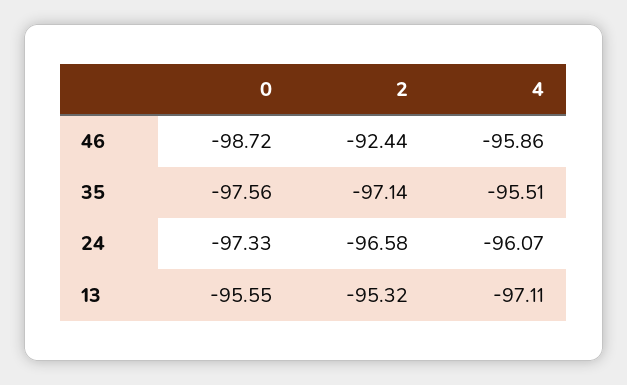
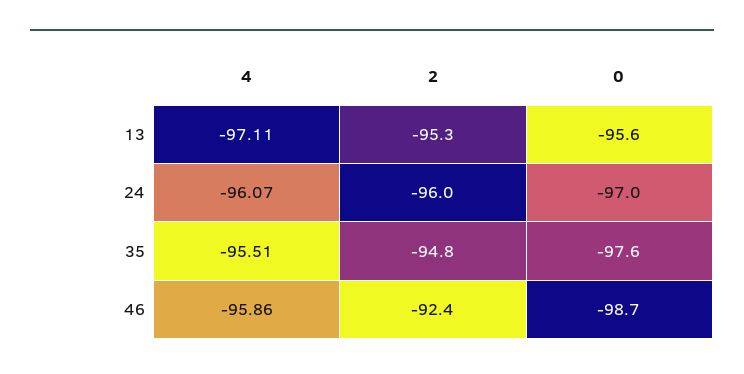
  {
    "0": {
      "46": -98.72,
      "35": -97.56,
-     "24": -97.33,
+     "24": -97,
      "13": -95.55
    },
    "2": {
      "46": -92.44,
-     "35": -97.14,
+     "35": -94.8,
-     "24": -96.58,
+     "24": -96,
      "13": -95.32
    },
    "4": {
      "46": -95.86,
      "35": -95.51,
      "24": -96.07,
      "13": -97.11
    }
  }

